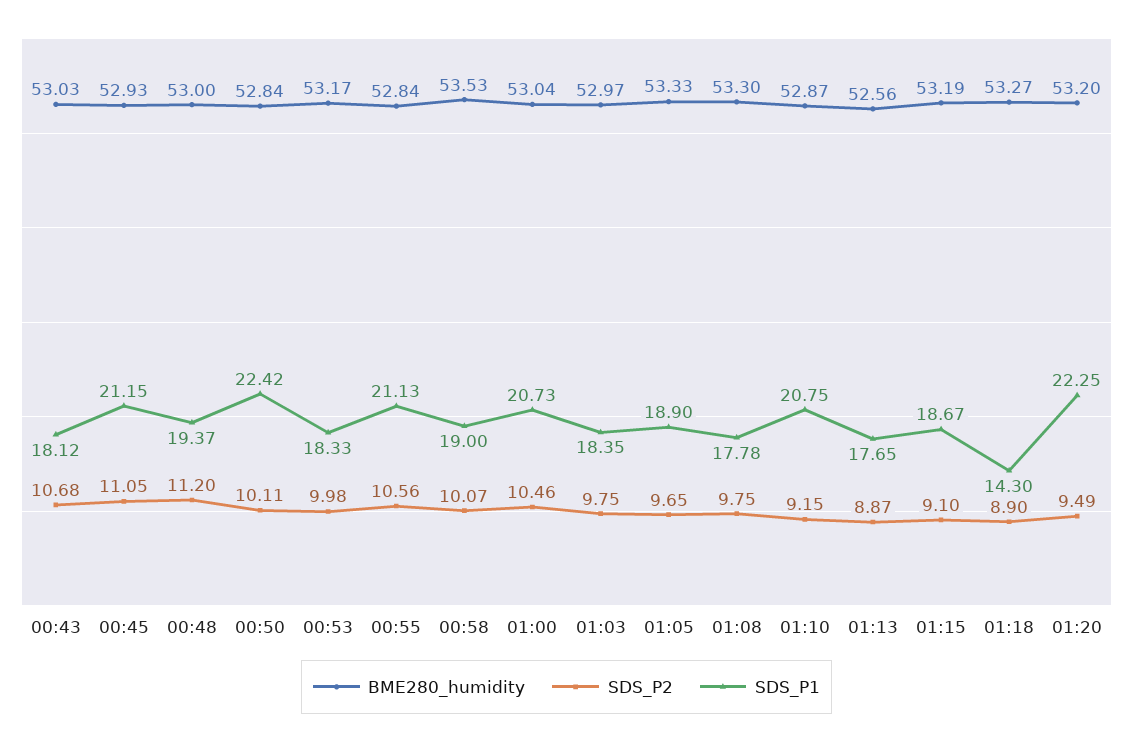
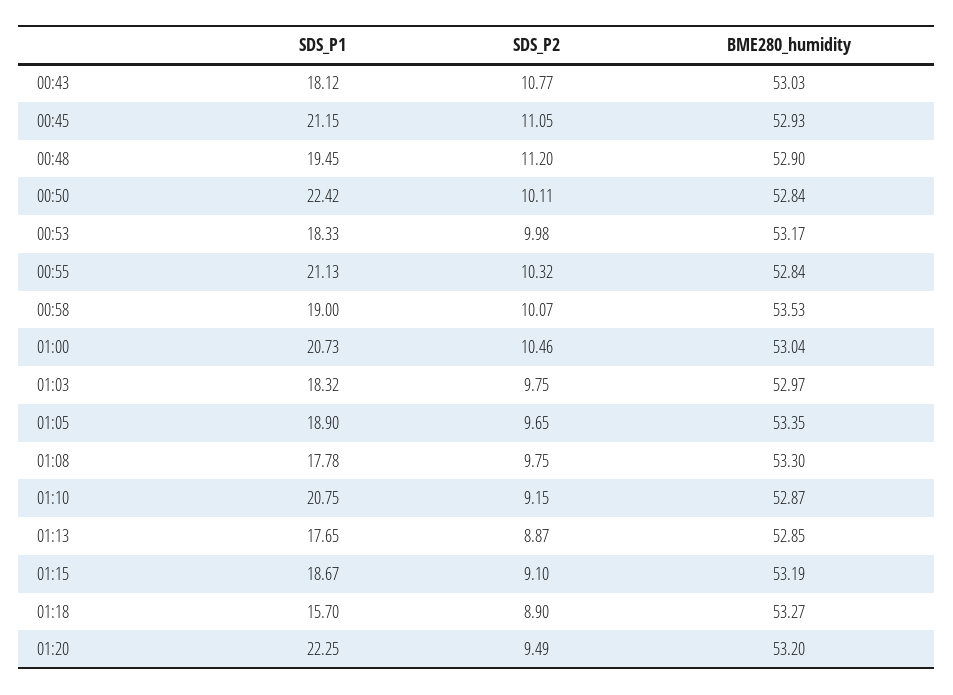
  {
    "BME280_humidity": {
      "00:43": 53.03,
      "00:45": 52.93,
-     "00:48": 53,
+     "00:48": 52.9,
      "00:50": 52.84,
      "00:53": 53.17,
      "00:55": 52.84,
      "00:58": 53.53,
      "01:00": 53.04,
      "01:03": 52.97,
-     "01:05": 53.33,
+     "01:05": 53.35,
      "01:08": 53.3,
      "01:10": 52.87,
-     "01:13": 52.56,
+     "01:13": 52.85,
      "01:15": 53.19,
      "01:18": 53.27,
      "01:20": 53.2
    },
    "SDS_P2": {
-     "00:43": 10.68,
+     "00:43": 10.77,
      "00:45": 11.05,
      "00:48": 11.2,
      "00:50": 10.11,
      "00:53": 9.98,
-     "00:55": 10.56,
+     "00:55": 10.32,
      "00:58": 10.07,
      "01:00": 10.46,
      "01:03": 9.75,
      "01:05": 9.65,
      "01:08": 9.75,
      "01:10": 9.15,
      "01:13": 8.87,
      "01:15": 9.1,
      "01:18": 8.9,
      "01:20": 9.49
    },
    "SDS_P1": {
      "00:43": 18.12,
      "00:45": 21.15,
-     "00:48": 19.37,
+     "00:48": 19.45,
      "00:50": 22.42,
      "00:53": 18.33,
      "00:55": 21.13,
      "00:58": 19,
      "01:00": 20.73,
-     "01:03": 18.35,
+     "01:03": 18.32,
      "01:05": 18.9,
      "01:08": 17.78,
      "01:10": 20.75,
      "01:13": 17.65,
      "01:15": 18.67,
-     "01:18": 14.3,
+     "01:18": 15.7,
      "01:20": 22.25
    }
  }

